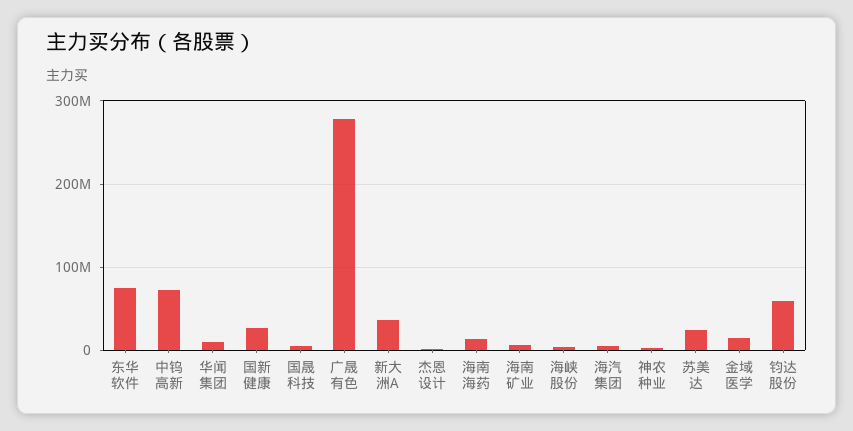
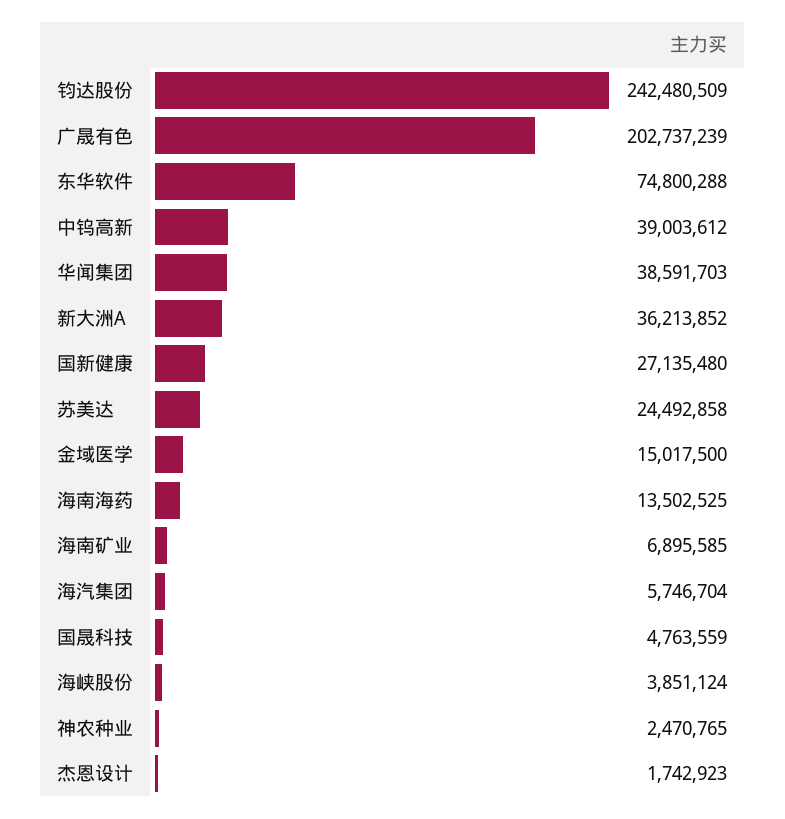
  {
    "东华软件": 74800288,
-   "中钨高新": 70000000,
+   "中钨高新": 39003612,
-   "华闻集团": 10000000,
+   "华闻集团": 38591703,
    "国新健康": 27135480,
    "国晟科技": 4763559,
-   "广晟有色": 280000000,
+   "广晟有色": 202737239,
    "新大洲A": 36213852,
    "杰恩设计": 1742923,
    "海南海药": 13502525,
    "海南矿业": 6895585,
    "海峡股份": 3851124,
    "海汽集团": 5746704,
    "神农种业": 2470765,
    "苏美达": 24492858,
    "金域医学": 15017500,
-   "钧达股份": 60000000
+   "钧达股份": 242480509
  }

